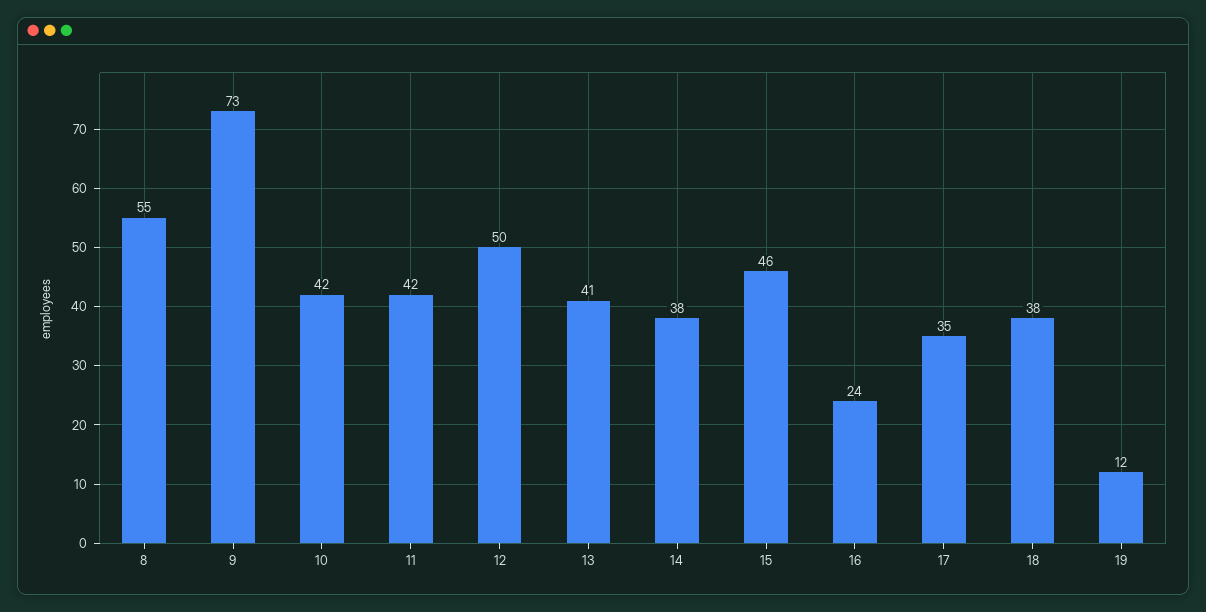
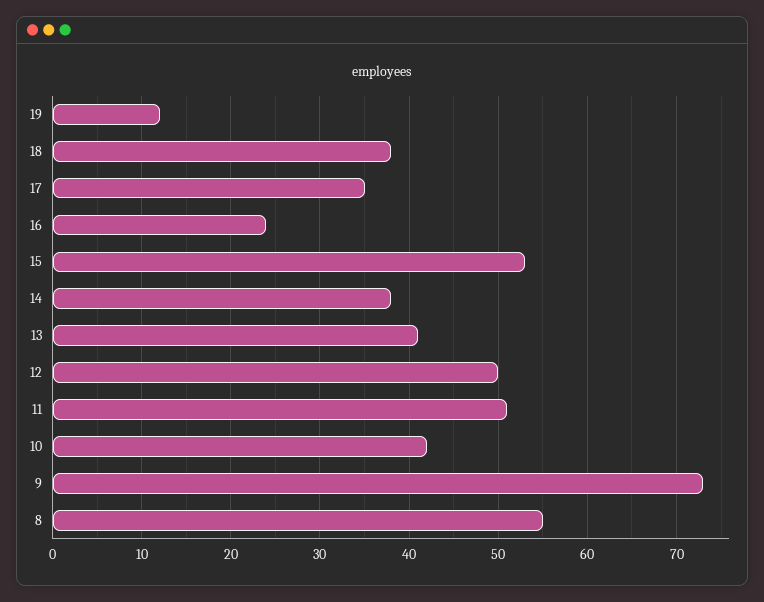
  {
    "8": 55,
    "9": 73,
    "10": 42,
-   "11": 42,
+   "11": 51,
    "12": 50,
    "13": 41,
    "14": 38,
-   "15": 46,
+   "15": 53,
    "16": 24,
    "17": 35,
    "18": 38,
    "19": 12
  }

